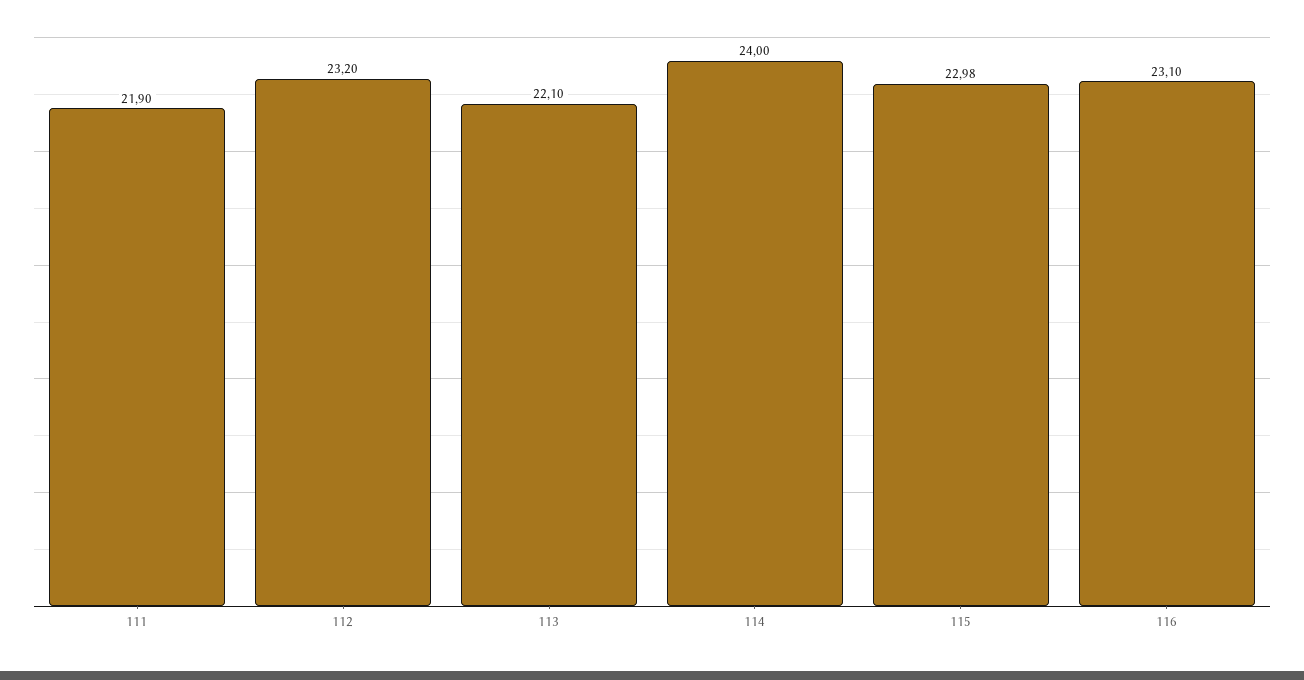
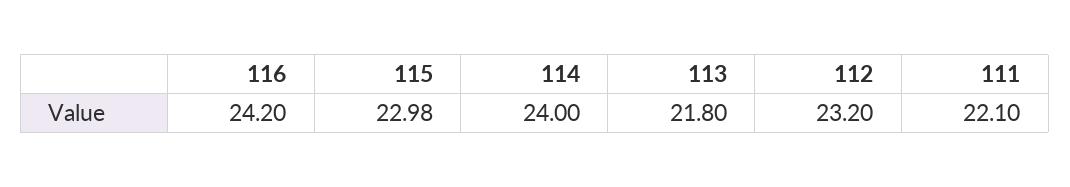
  {
-   "111": 21.9,
+   "111": 22.1,
    "112": 23.2,
-   "113": 22.1,
+   "113": 21.8,
    "114": 24,
    "115": 22.98,
-   "116": 23.1
+   "116": 24.2
  }

